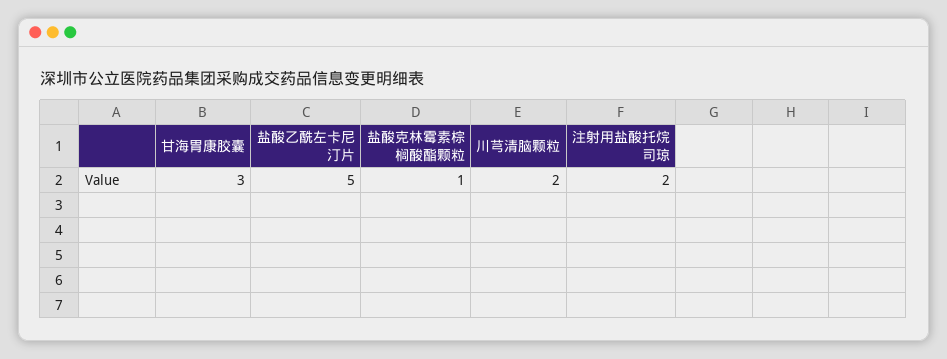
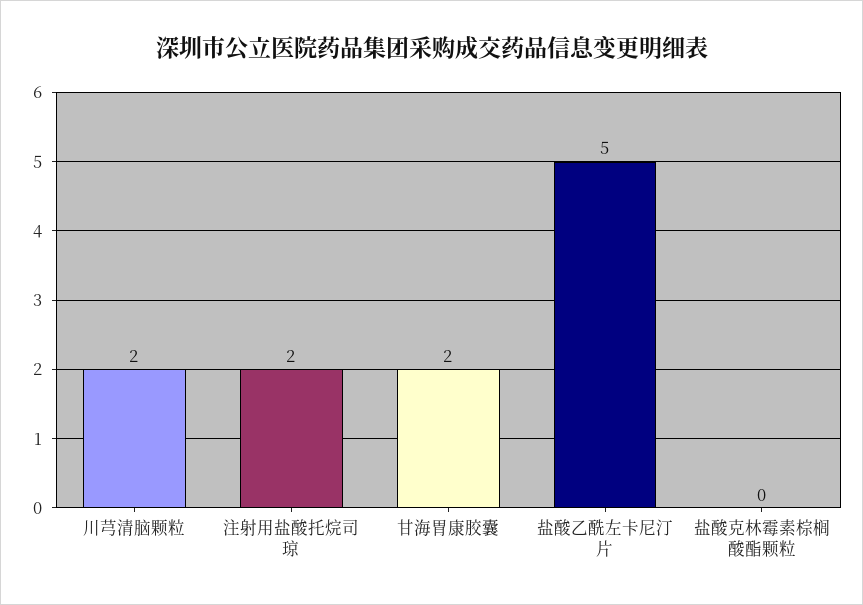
  {
-   "甘海胃康胶囊": 3,
+   "甘海胃康胶囊": 2,
    "盐酸乙酰左卡尼汀片": 5,
-   "盐酸克林霉素棕榈酸酯颗粒": 1,
+   "盐酸克林霉素棕榈酸酯颗粒": 0,
    "川芎清脑颗粒": 2,
    "注射用盐酸托烷司琼": 2
  }

